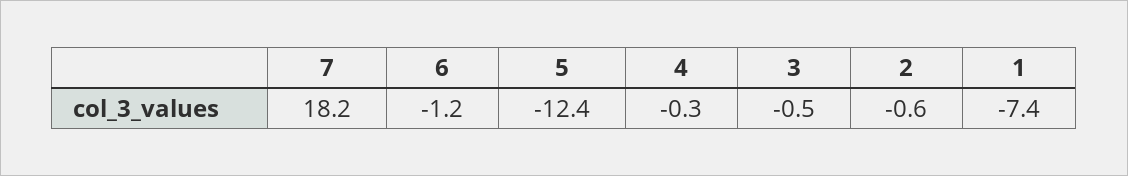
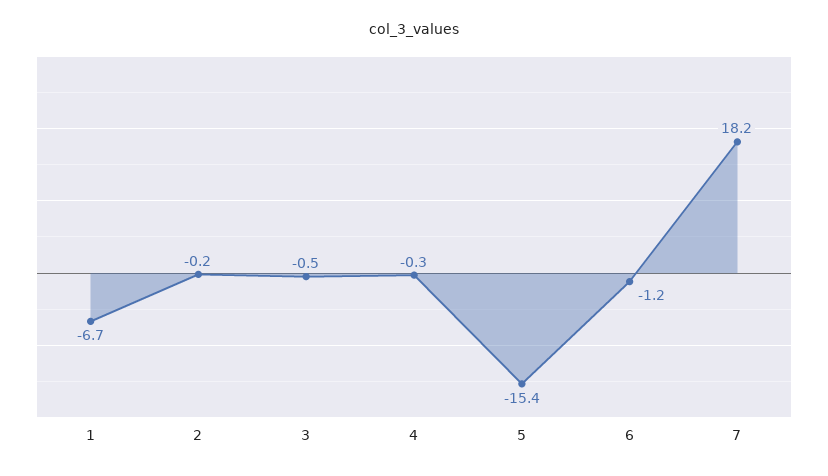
  {
    "7": 18.2,
    "6": -1.2,
-   "5": -12.4,
+   "5": -15.4,
    "4": -0.3,
    "3": -0.5,
-   "2": -0.6,
+   "2": -0.2,
-   "1": -7.4
+   "1": -6.7
  }

